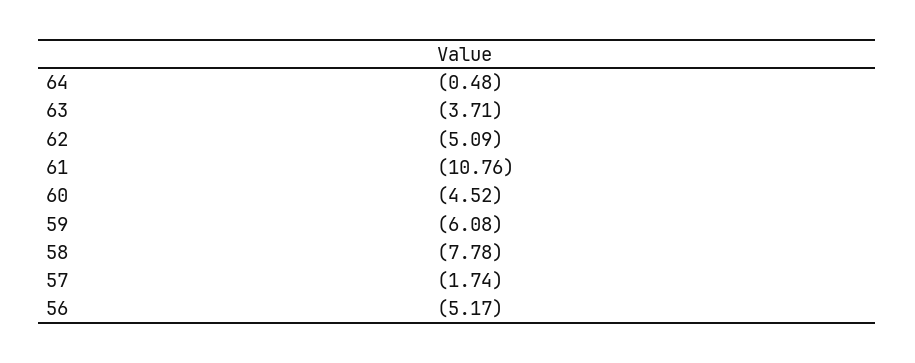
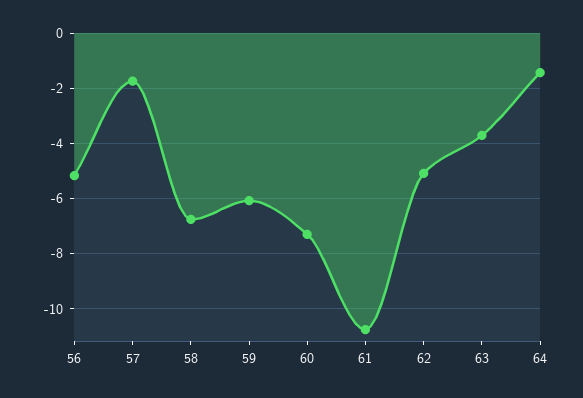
  {
-   "64": -0.48,
+   "64": -1.5,
    "63": -3.71,
    "62": -5.09,
    "61": -10.76,
-   "60": -4.52,
+   "60": -7.25,
    "59": -6.08,
-   "58": -7.78,
+   "58": -6.75,
    "57": -1.74,
    "56": -5.17
  }

